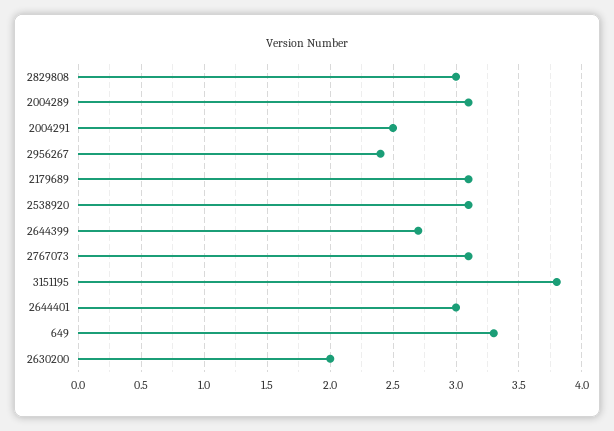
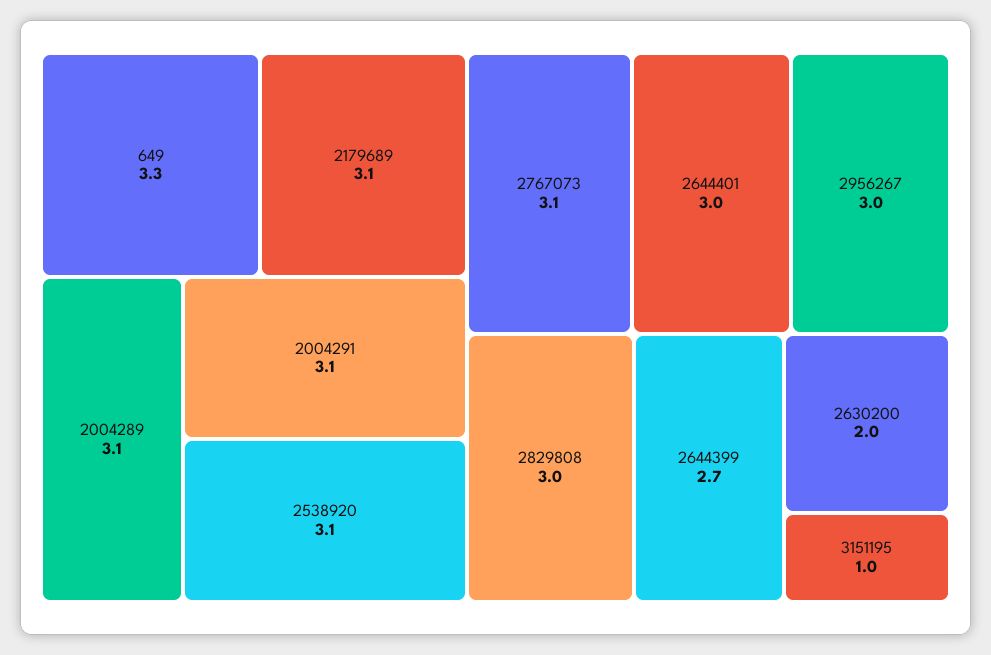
  {
    "2829808": 3,
    "2004289": 3.1,
-   "2004291": 2.5,
+   "2004291": 3.1,
-   "2956267": 2.4,
+   "2956267": 3,
    "2179689": 3.1,
    "2538920": 3.1,
    "2644399": 2.7,
    "2767073": 3.1,
-   "3151195": 3.8,
+   "3151195": 1,
    "2644401": 3,
    "649": 3.3,
    "2630200": 2
  }

